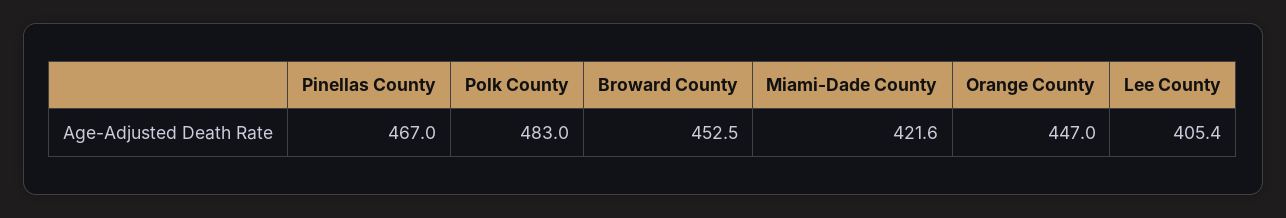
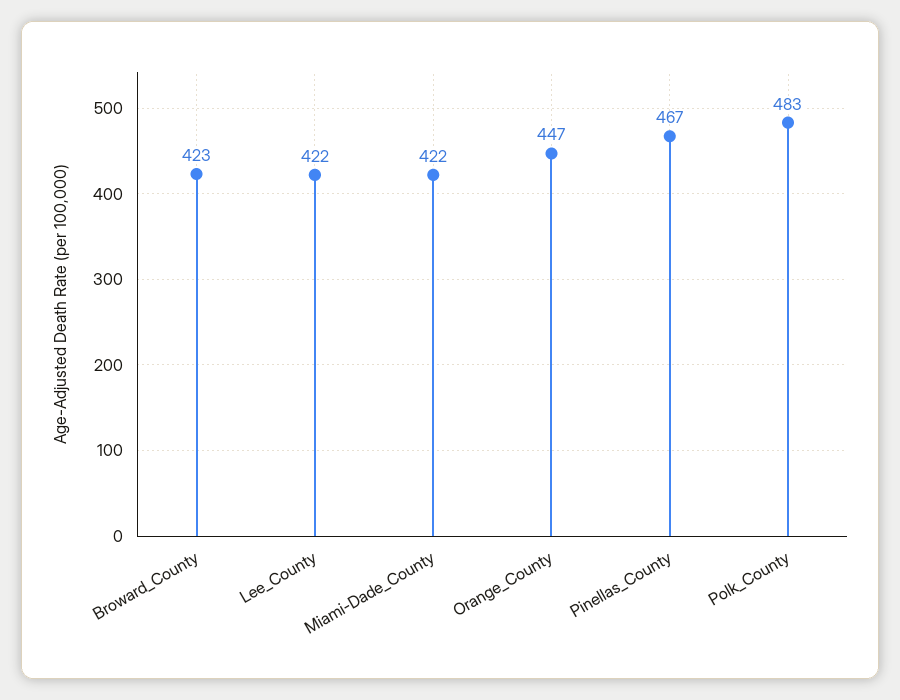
  {
    "Pinellas County": 467,
    "Polk County": 483,
-   "Broward County": 452.5,
+   "Broward County": 423,
    "Miami-Dade County": 421.6,
    "Orange County": 447,
-   "Lee County": 405.4
+   "Lee County": 422
  }

